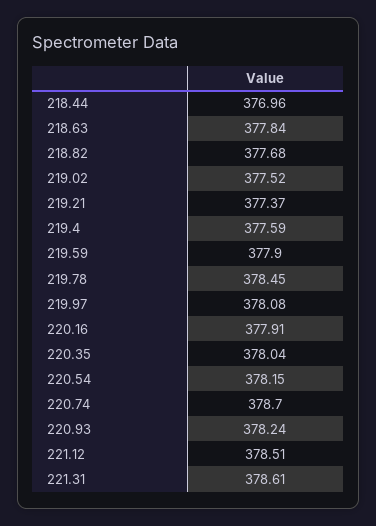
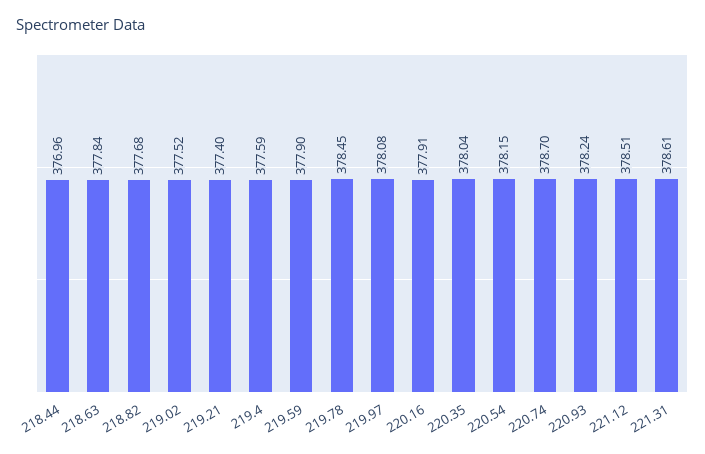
  {
    "218.44": 376.96,
    "218.63": 377.84,
    "218.82": 377.68,
    "219.02": 377.52,
-   "219.21": 377.37,
+   "219.21": 377.4,
    "219.4": 377.59,
    "219.59": 377.9,
    "219.78": 378.45,
    "219.97": 378.08,
    "220.16": 377.91,
    "220.35": 378.04,
    "220.54": 378.15,
    "220.74": 378.7,
    "220.93": 378.24,
    "221.12": 378.51,
    "221.31": 378.61
  }

